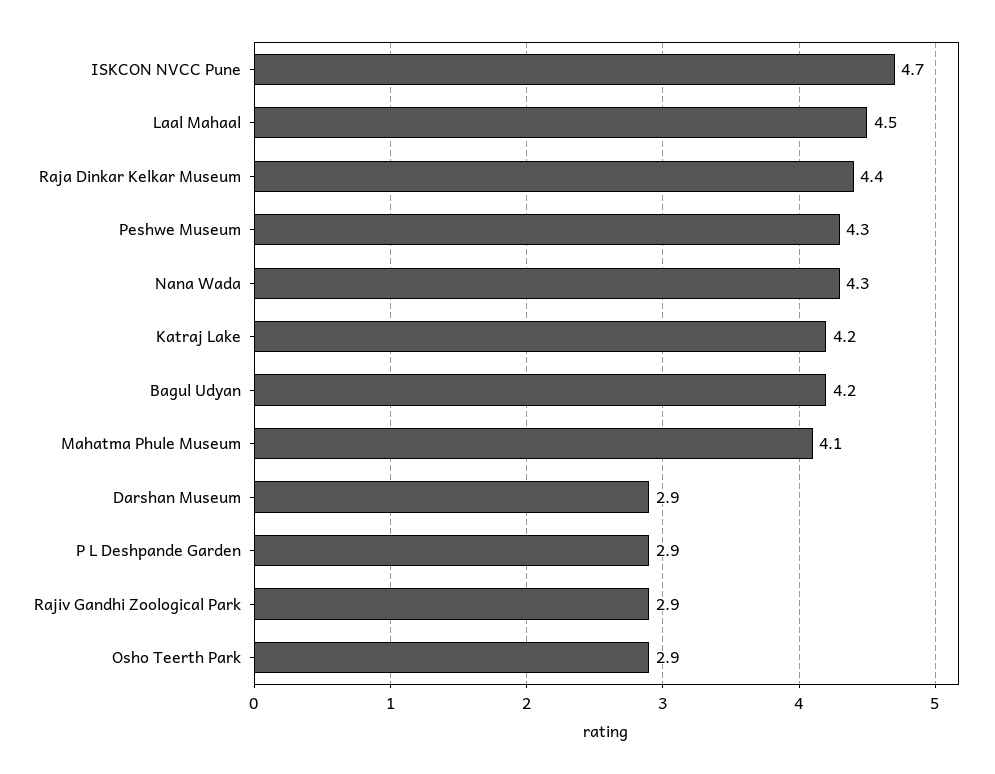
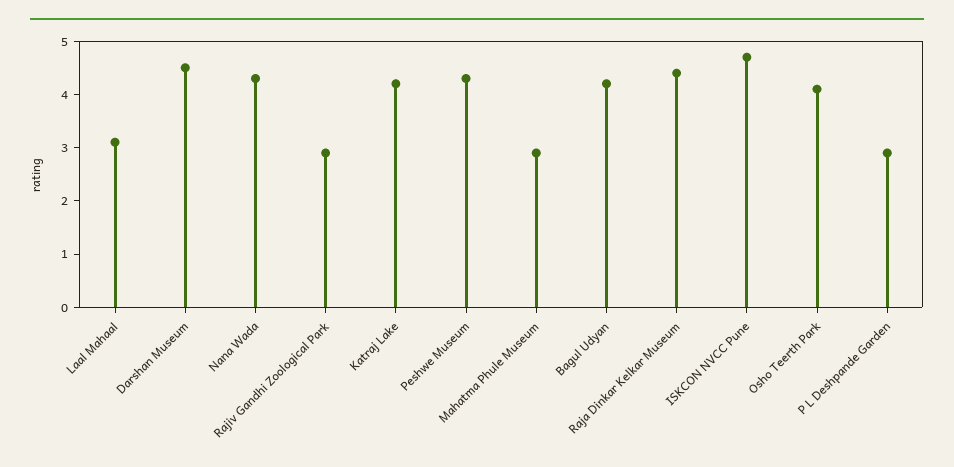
  {
    "ISKCON NVCC Pune": 4.7,
-   "Laal Mahaal": 4.5,
+   "Laal Mahaal": 3,
    "Raja Dinkar Kelkar Museum": 4.4,
    "Peshwe Museum": 4.3,
    "Nana Wada": 4.3,
    "Katraj Lake": 4.2,
    "Bagul Udyan": 4.2,
-   "Mahatma Phule Museum": 4.1,
+   "Mahatma Phule Museum": 3,
-   "Darshan Museum": 2.9,
+   "Darshan Museum": 4.5,
    "P L Deshpande Garden": 2.9,
    "Rajiv Gandhi Zoological Park": 2.9,
-   "Osho Teerth Park": 2.9
+   "Osho Teerth Park": 4
  }

